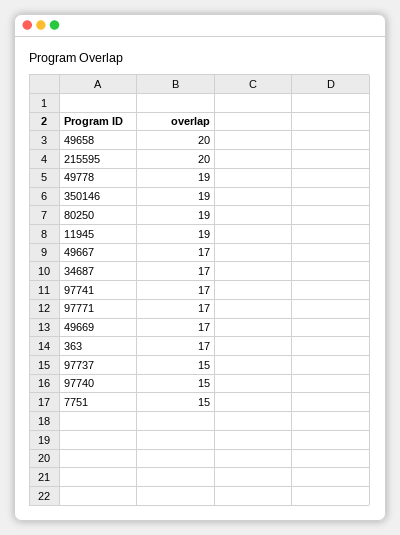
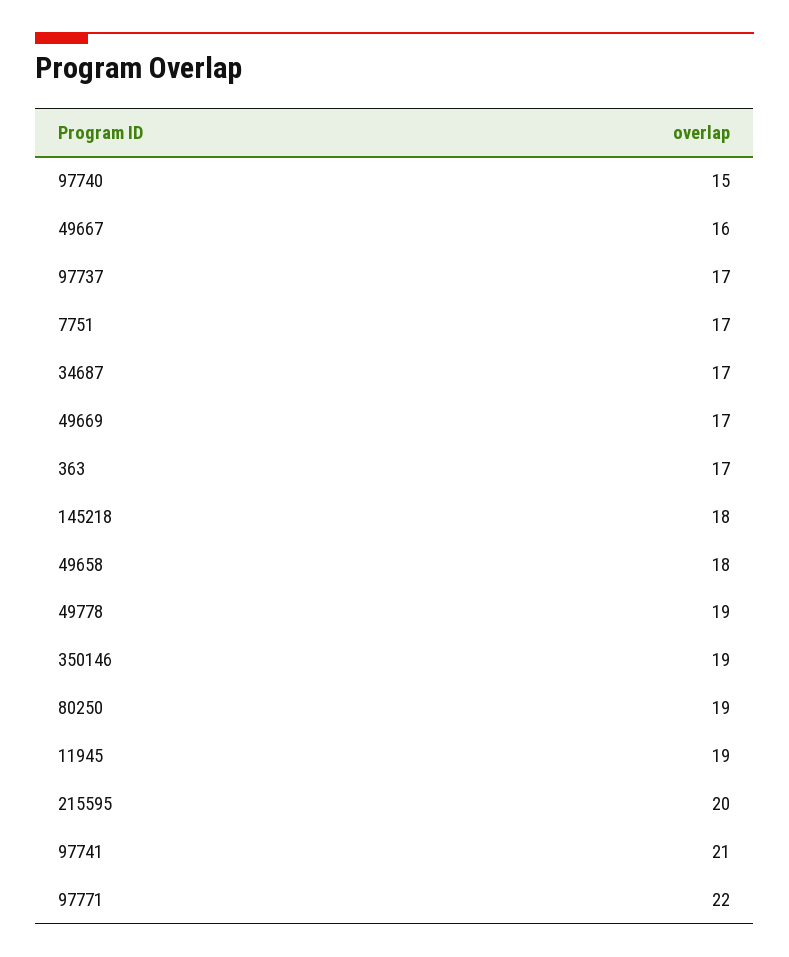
  {
-   "49658": 20,
+   "49658": 18,
    "215595": 20,
    "49778": 19,
    "350146": 19,
    "80250": 19,
    "11945": 19,
-   "49667": 17,
+   "49667": 16,
    "34687": 17,
-   "97741": 17,
+   "97741": 21,
-   "97771": 17,
+   "97771": 22,
    "49669": 17,
    "363": 17,
-   "97737": 15,
+   "97737": 17,
    "97740": 15,
-   "7751": 15
+   "7751": 17,
+   "145218": 18
  }

